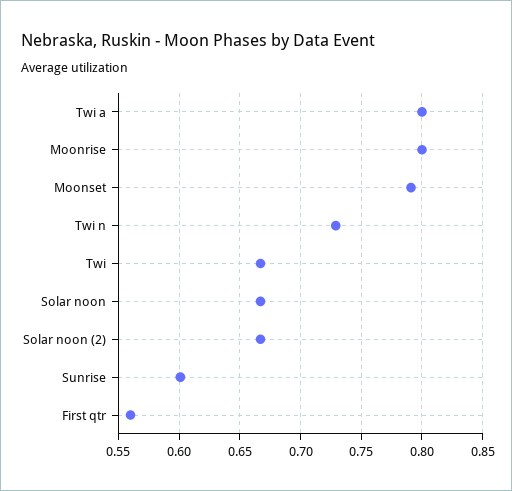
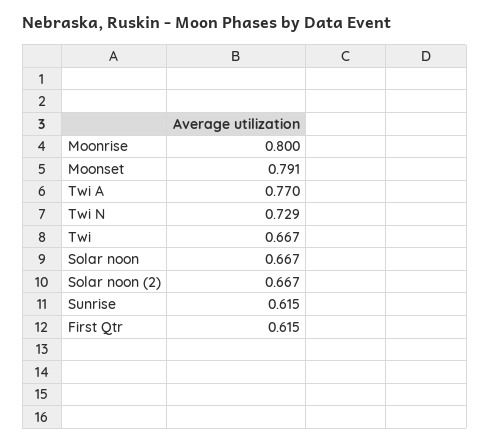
  {
-   "Twi a": 0.8,
+   "Twi a": 0.77,
    "Moonrise": 0.8,
    "Moonset": 0.791,
    "Twi n": 0.729,
    "Twi": 0.667,
    "Solar noon": 0.667,
    "Solar noon (2)": 0.667,
-   "Sunrise": 0.6,
+   "Sunrise": 0.615,
-   "First qtr": 0.56
+   "First qtr": 0.615
  }

